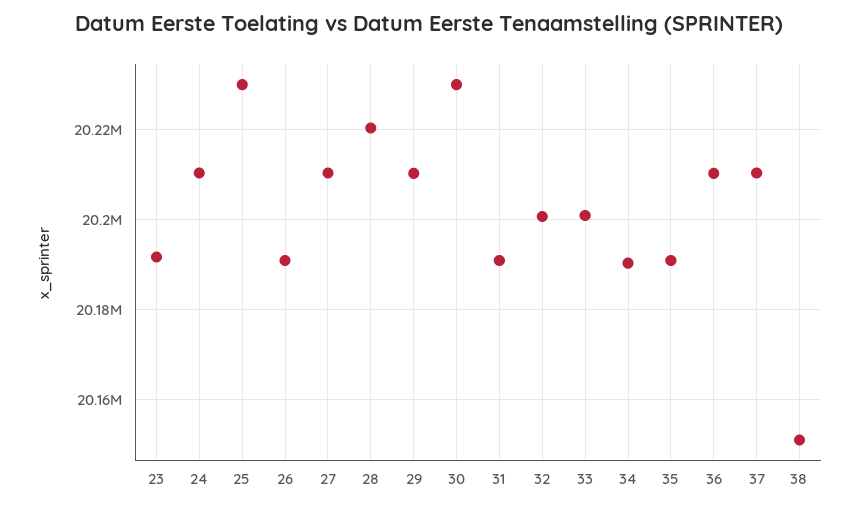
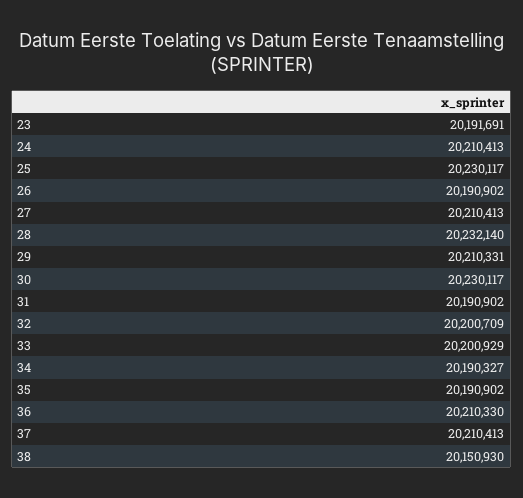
  {
    "23": 20191691,
    "24": 20210413,
    "25": 20230117,
    "26": 20190902,
    "27": 20210413,
-   "28": 20220000,
+   "28": 20232140,
    "29": 20210331,
    "30": 20230117,
    "31": 20190902,
    "32": 20200709,
    "33": 20200929,
    "34": 20190327,
    "35": 20190902,
    "36": 20210330,
    "37": 20210413,
    "38": 20150930
  }

